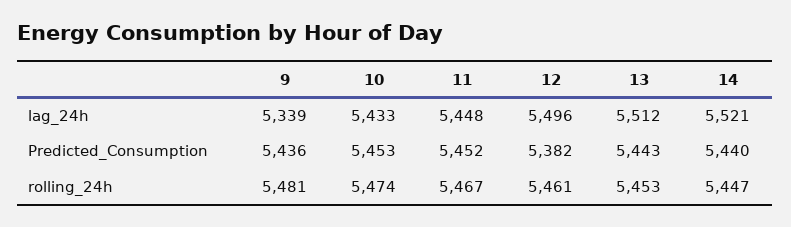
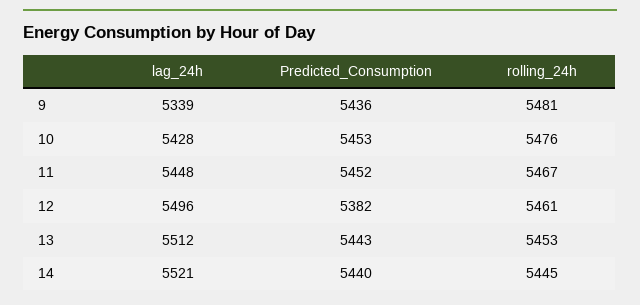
  {
    "9": {
      "lag_24h": 5339,
      "Predicted_Consumption": 5436,
      "rolling_24h": 5481
    },
    "10": {
-     "lag_24h": 5433,
+     "lag_24h": 5428,
      "Predicted_Consumption": 5453,
-     "rolling_24h": 5474
+     "rolling_24h": 5476
    },
    "11": {
      "lag_24h": 5448,
      "Predicted_Consumption": 5452,
      "rolling_24h": 5467
    },
    "12": {
      "lag_24h": 5496,
      "Predicted_Consumption": 5382,
      "rolling_24h": 5461
    },
    "13": {
      "lag_24h": 5512,
      "Predicted_Consumption": 5443,
      "rolling_24h": 5453
    },
    "14": {
      "lag_24h": 5521,
      "Predicted_Consumption": 5440,
-     "rolling_24h": 5447
+     "rolling_24h": 5445
    }
  }

